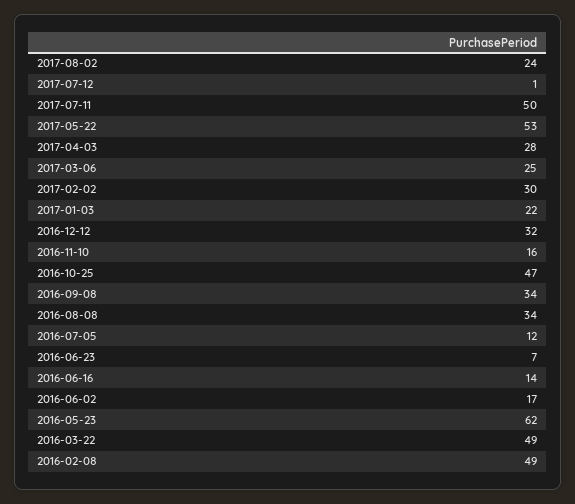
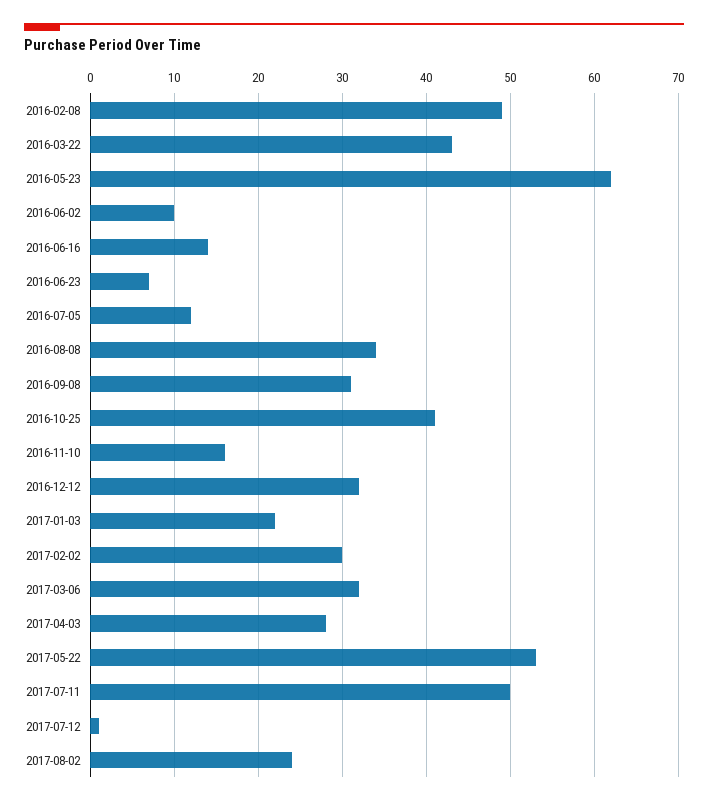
  {
    "2017-08-02": 24,
    "2017-07-12": 1,
    "2017-07-11": 50,
    "2017-05-22": 53,
    "2017-04-03": 28,
-   "2017-03-06": 25,
+   "2017-03-06": 32,
    "2017-02-02": 30,
    "2017-01-03": 22,
    "2016-12-12": 32,
    "2016-11-10": 16,
-   "2016-10-25": 47,
+   "2016-10-25": 41,
-   "2016-09-08": 34,
+   "2016-09-08": 31,
    "2016-08-08": 34,
    "2016-07-05": 12,
    "2016-06-23": 7,
    "2016-06-16": 14,
-   "2016-06-02": 17,
+   "2016-06-02": 10,
    "2016-05-23": 62,
-   "2016-03-22": 49,
+   "2016-03-22": 43,
    "2016-02-08": 49
  }

